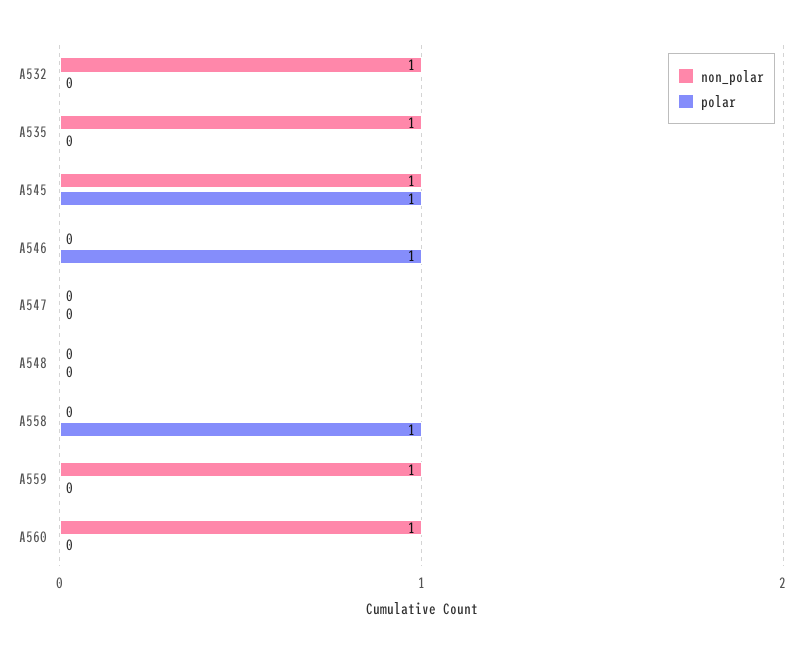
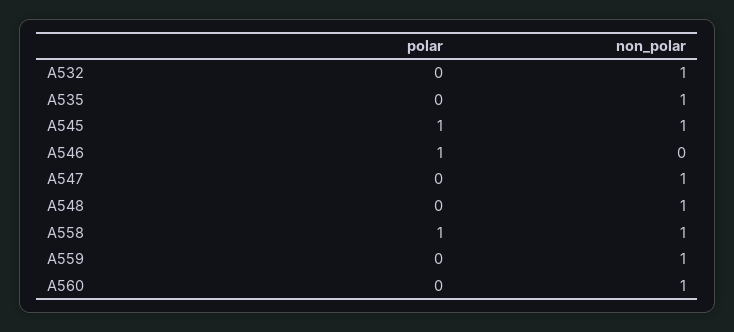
  {
    "non_polar": {
      "A532": 1,
      "A535": 1,
      "A545": 1,
      "A546": 0,
-     "A547": 0,
+     "A547": 1,
-     "A548": 0,
+     "A548": 1,
-     "A558": 0,
+     "A558": 1,
      "A559": 1,
      "A560": 1
    },
    "polar": {
      "A532": 0,
      "A535": 0,
      "A545": 1,
      "A546": 1,
      "A547": 0,
      "A548": 0,
      "A558": 1,
      "A559": 0,
      "A560": 0
    }
  }

